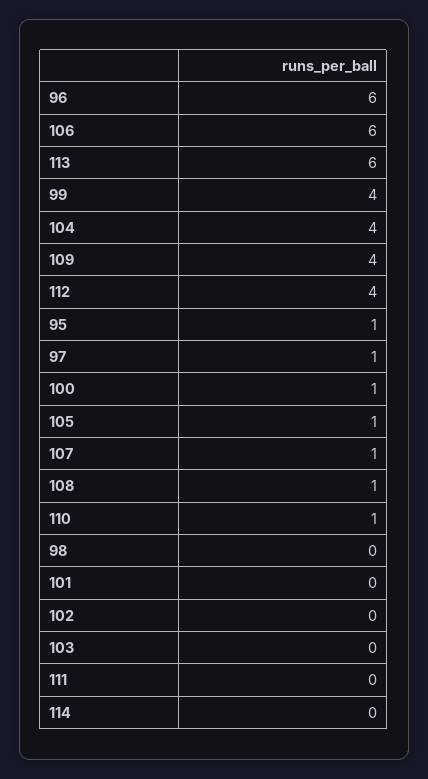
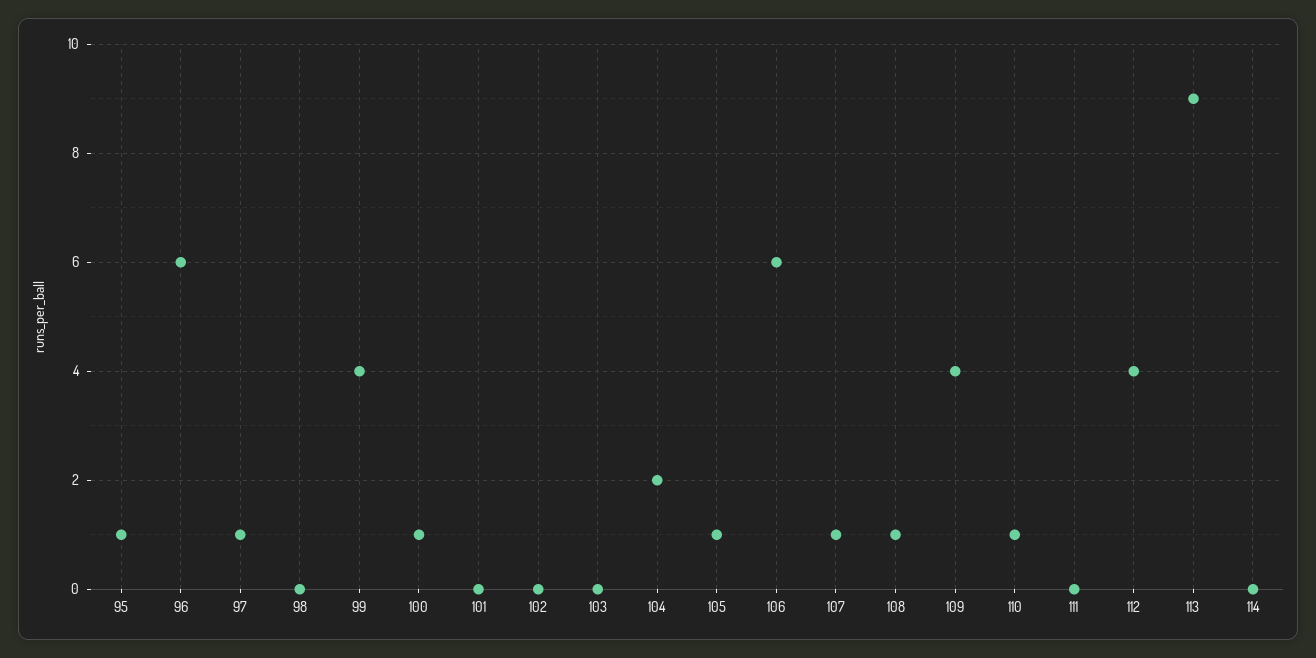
  {
    "96": 6,
    "106": 6,
-   "113": 6,
+   "113": 9,
    "99": 4,
-   "104": 4,
+   "104": 2,
    "109": 4,
    "112": 4,
    "95": 1,
    "97": 1,
    "100": 1,
    "105": 1,
    "107": 1,
    "108": 1,
    "110": 1,
    "98": 0,
    "101": 0,
    "102": 0,
    "103": 0,
    "111": 0,
    "114": 0
  }

